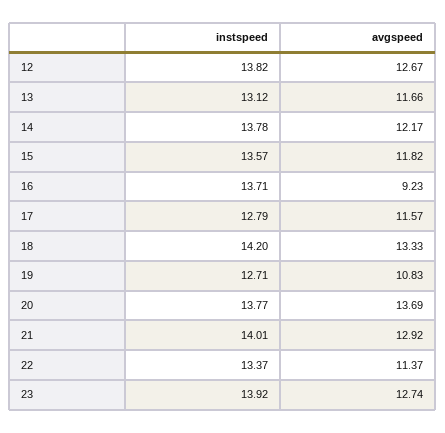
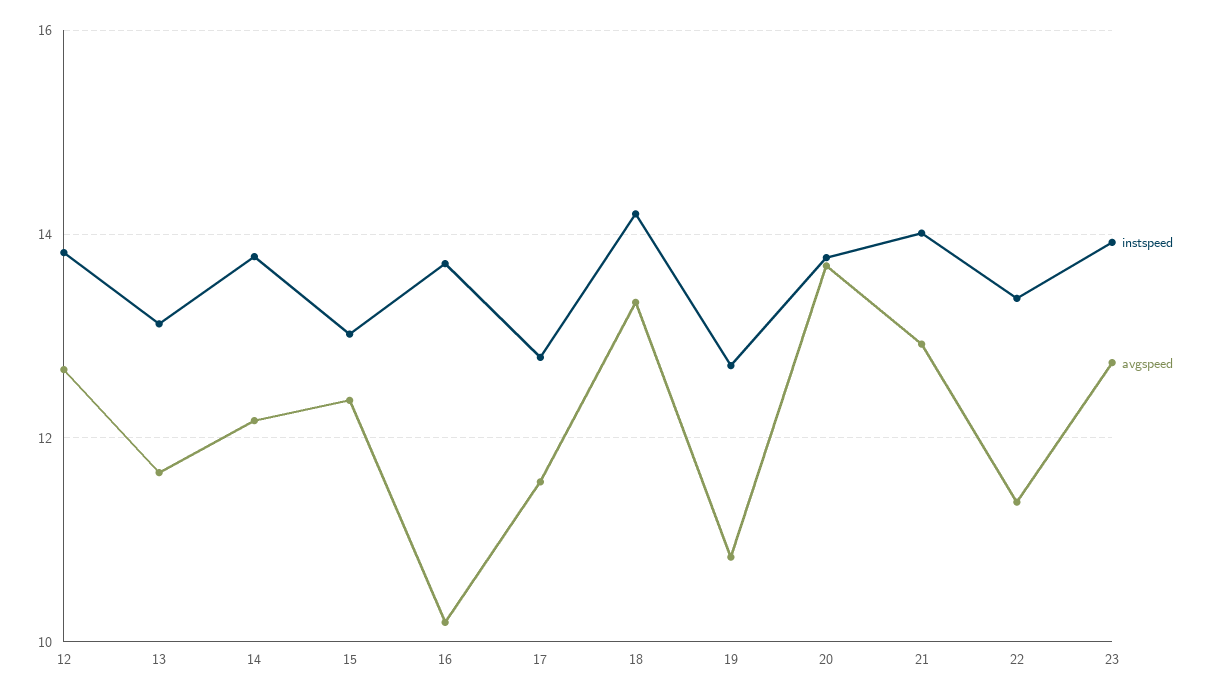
  {
    "instspeed": {
      "12": 13.82,
      "13": 13.12,
      "14": 13.78,
-     "15": 13.57,
+     "15": 13,
      "16": 13.71,
      "17": 12.79,
      "18": 14.2,
      "19": 12.71,
      "20": 13.77,
      "21": 14.01,
      "22": 13.37,
      "23": 13.92
    },
    "avgspeed": {
      "12": 12.67,
      "13": 11.66,
      "14": 12.17,
-     "15": 11.82,
+     "15": 12.4,
-     "16": 9.23,
+     "16": 10.2,
      "17": 11.57,
      "18": 13.33,
      "19": 10.83,
      "20": 13.69,
      "21": 12.92,
      "22": 11.37,
      "23": 12.74
    }
  }

